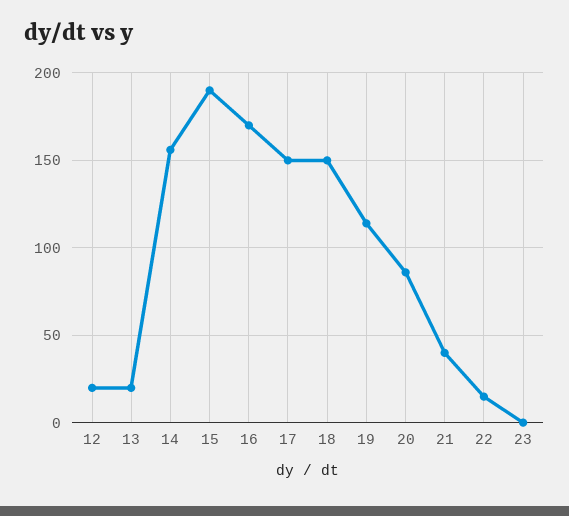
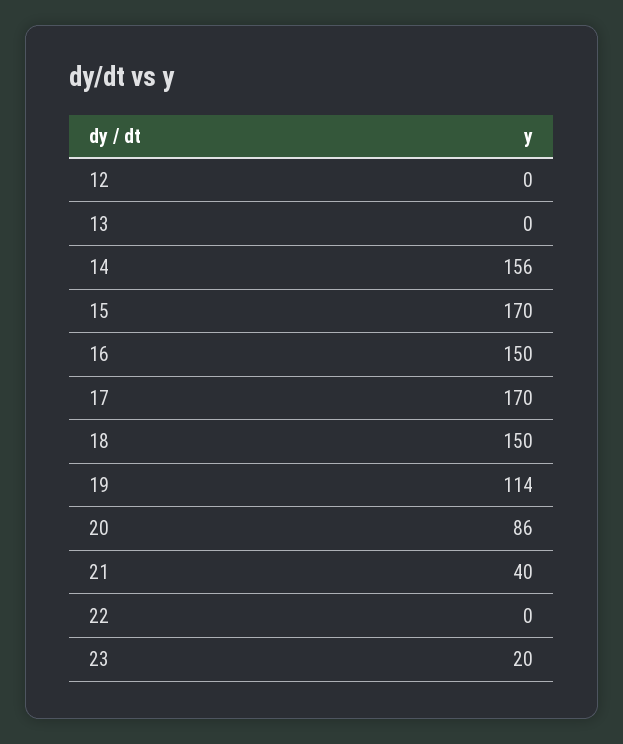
  {
-   "12": 20,
+   "12": 0,
-   "13": 20,
+   "13": 0,
    "14": 156,
-   "15": 190,
+   "15": 170,
-   "16": 170,
+   "16": 150,
-   "17": 150,
+   "17": 170,
    "18": 150,
    "19": 114,
    "20": 86,
    "21": 40,
-   "22": 15,
+   "22": 0,
-   "23": 0
+   "23": 20
  }

